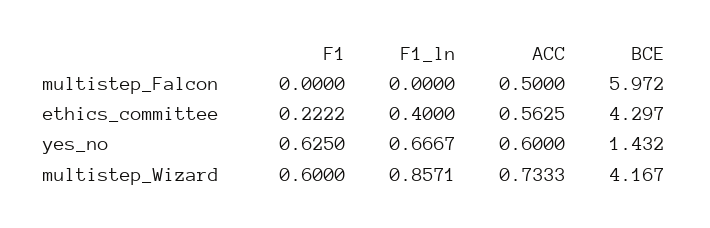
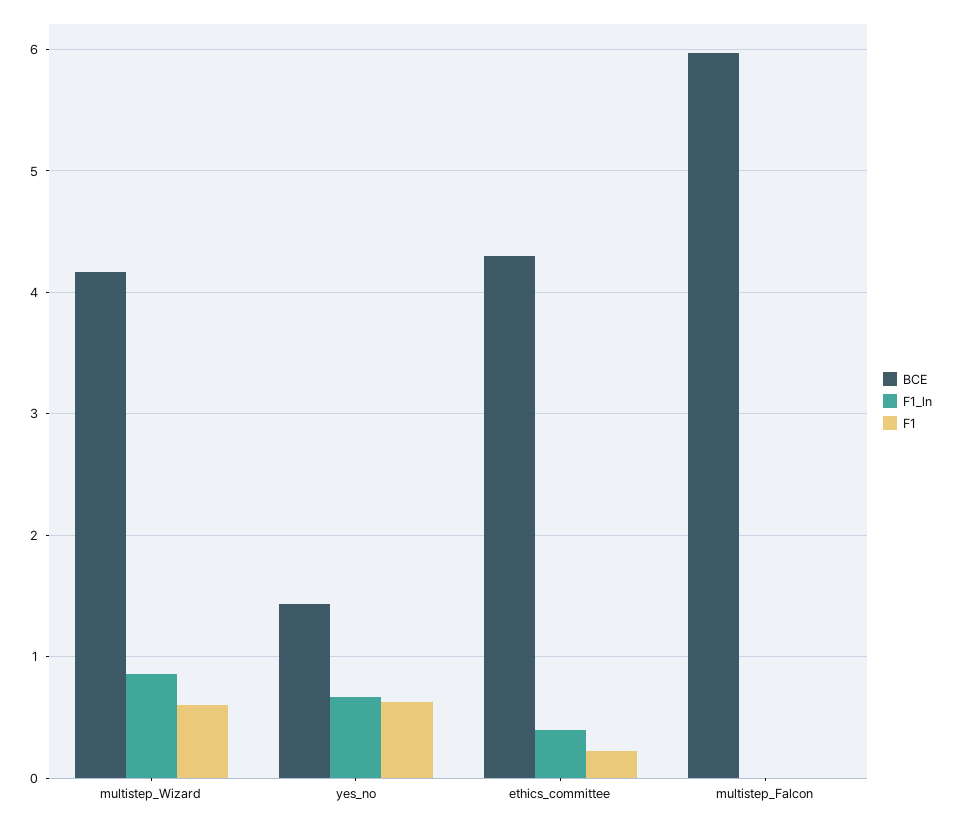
  {
    "F1": {
      "multistep_Falcon": 0,
      "ethics_committee": 0.2222,
      "yes_no": 0.625,
      "multistep_Wizard": 0.6
    },
    "F1_ln": {
      "multistep_Falcon": 0,
      "ethics_committee": 0.4,
      "yes_no": 0.6667,
      "multistep_Wizard": 0.8571
    },
-   "ACC": {
-     "multistep_Falcon": 0.5,
-     "ethics_committee": 0.5625,
-     "yes_no": 0.6,
-     "multistep_Wizard": 0.7333
-   },
    "BCE": {
      "multistep_Falcon": 5.972,
      "ethics_committee": 4.297,
      "yes_no": 1.432,
      "multistep_Wizard": 4.167
    }
  }

